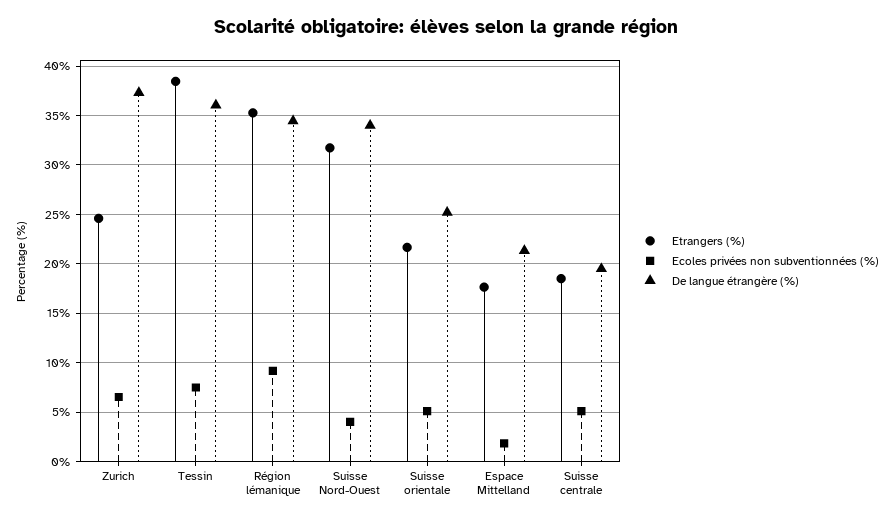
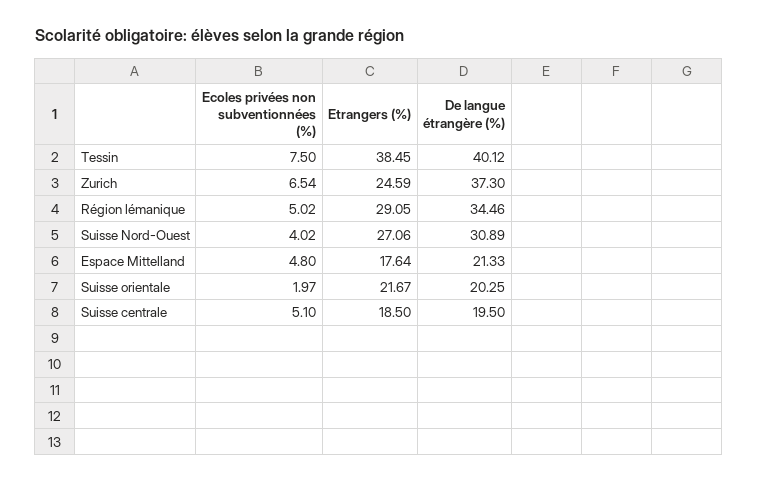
  {
    "Etrangers (%)": {
      "Zurich": 24.59,
      "Tessin": 38.45,
-     "Région lémanique": 35,
+     "Région lémanique": 29.05,
-     "Suisse Nord-Ouest": 32,
+     "Suisse Nord-Ouest": 27.06,
      "Suisse orientale": 21.67,
      "Espace Mittelland": 17.64,
      "Suisse centrale": 18.5
    },
    "Ecoles privées non subventionnées (%)": {
      "Zurich": 6.54,
      "Tessin": 7.5,
-     "Région lémanique": 9,
+     "Région lémanique": 5.02,
      "Suisse Nord-Ouest": 4.02,
-     "Suisse orientale": 5,
+     "Suisse orientale": 1.97,
-     "Espace Mittelland": 2,
+     "Espace Mittelland": 4.8,
      "Suisse centrale": 5.1
    },
    "De langue étrangère (%)": {
      "Zurich": 37.3,
-     "Tessin": 36,
+     "Tessin": 40.12,
      "Région lémanique": 34.46,
-     "Suisse Nord-Ouest": 34,
+     "Suisse Nord-Ouest": 30.89,
-     "Suisse orientale": 25,
+     "Suisse orientale": 20.25,
      "Espace Mittelland": 21.33,
      "Suisse centrale": 19.5
    }
  }

